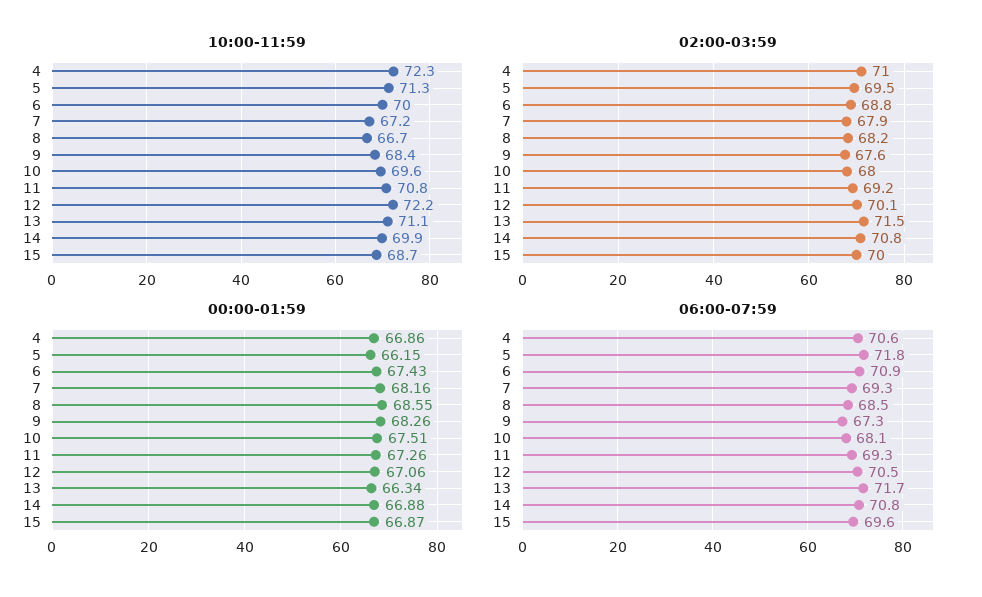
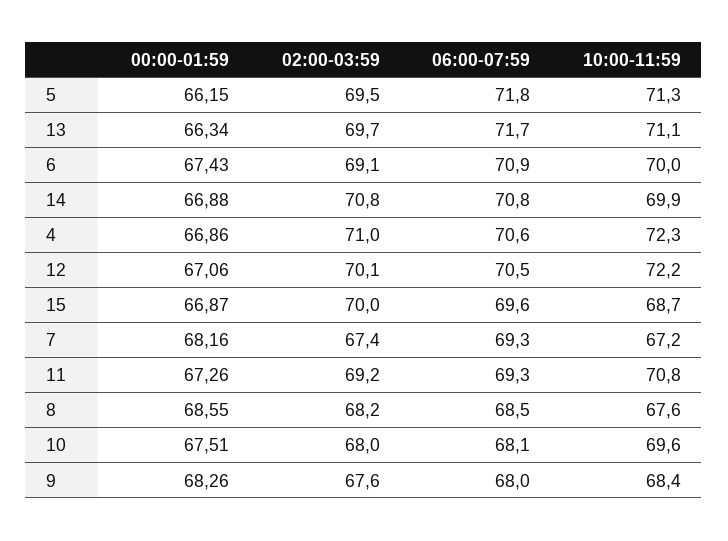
  {
    "10:00-11:59": {
      "4": 72.3,
      "5": 71.3,
      "6": 70,
      "7": 67.2,
-     "8": 66.7,
+     "8": 67.6,
      "9": 68.4,
      "10": 69.6,
      "11": 70.8,
      "12": 72.2,
      "13": 71.1,
      "14": 69.9,
      "15": 68.7
    },
    "02:00-03:59": {
      "4": 71,
      "5": 69.5,
-     "6": 68.8,
+     "6": 69.1,
-     "7": 67.9,
+     "7": 67.4,
      "8": 68.2,
      "9": 67.6,
      "10": 68,
      "11": 69.2,
      "12": 70.1,
-     "13": 71.5,
+     "13": 69.7,
      "14": 70.8,
      "15": 70
    },
    "00:00-01:59": {
      "4": 66.86,
      "5": 66.15,
      "6": 67.43,
      "7": 68.16,
      "8": 68.55,
      "9": 68.26,
      "10": 67.51,
      "11": 67.26,
      "12": 67.06,
      "13": 66.34,
      "14": 66.88,
      "15": 66.87
    },
    "06:00-07:59": {
      "4": 70.6,
      "5": 71.8,
      "6": 70.9,
      "7": 69.3,
      "8": 68.5,
-     "9": 67.3,
+     "9": 68,
      "10": 68.1,
      "11": 69.3,
      "12": 70.5,
      "13": 71.7,
      "14": 70.8,
      "15": 69.6
    }
  }

